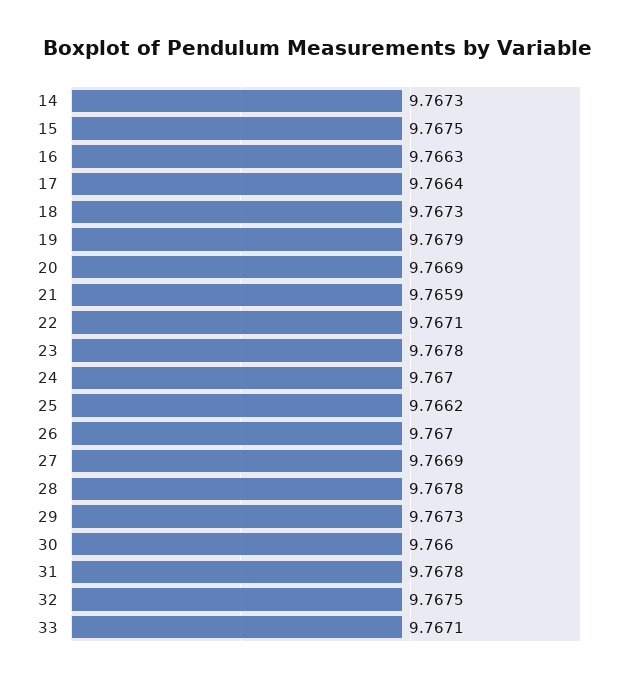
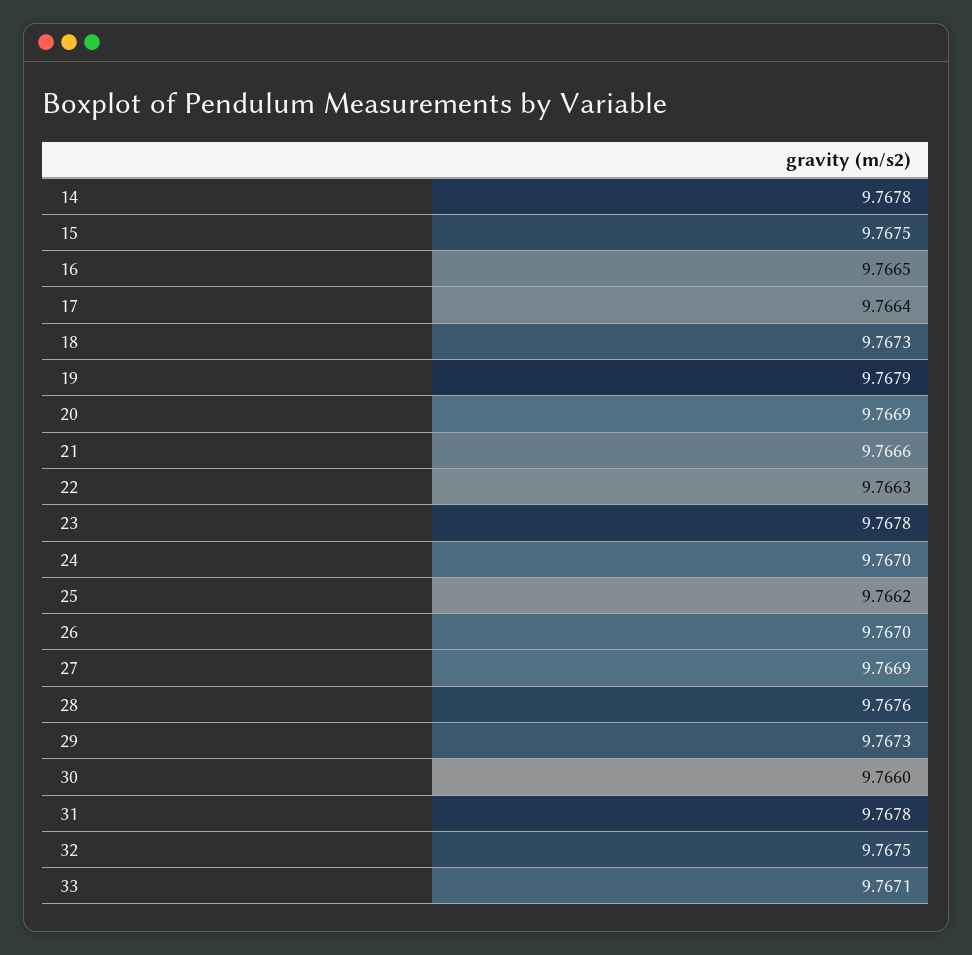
  {
-   "14": 9.7673,
+   "14": 9.7678,
    "15": 9.7675,
-   "16": 9.7663,
+   "16": 9.7665,
    "17": 9.7664,
    "18": 9.7673,
    "19": 9.7679,
    "20": 9.7669,
-   "21": 9.7659,
+   "21": 9.7666,
-   "22": 9.7671,
+   "22": 9.7663,
    "23": 9.7678,
    "24": 9.767,
    "25": 9.7662,
    "26": 9.767,
    "27": 9.7669,
-   "28": 9.7678,
+   "28": 9.7676,
    "29": 9.7673,
    "30": 9.766,
    "31": 9.7678,
    "32": 9.7675,
    "33": 9.7671
  }

